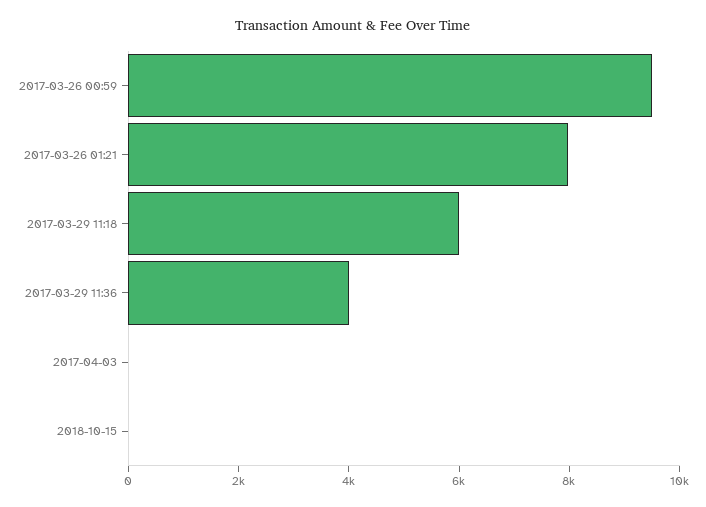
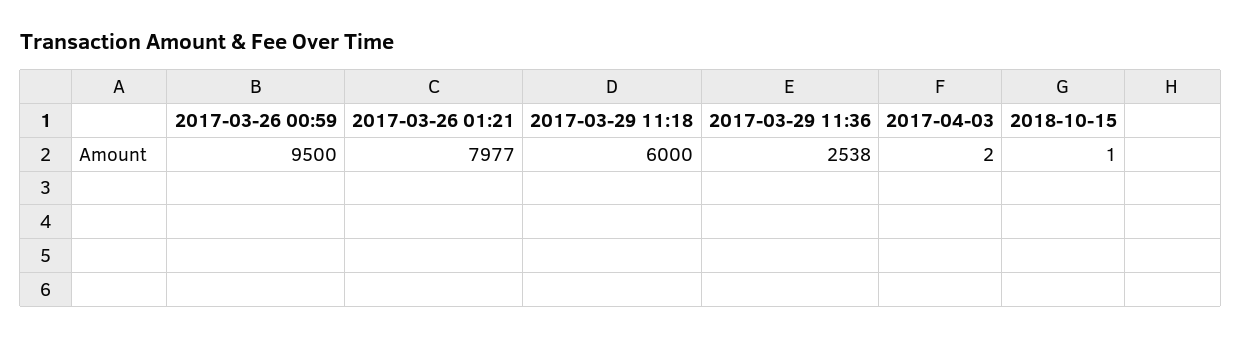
  {
    "2017-03-26 00:59": 9500,
    "2017-03-26 01:21": 7977,
    "2017-03-29 11:18": 6000,
-   "2017-03-29 11:36": 4000,
+   "2017-03-29 11:36": 2538,
    "2017-04-03": 2,
    "2018-10-15": 1
  }

